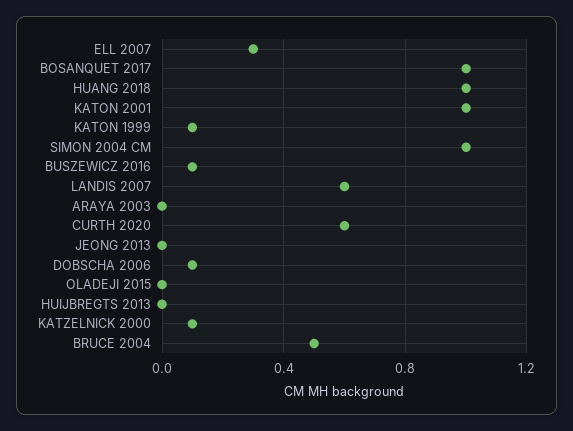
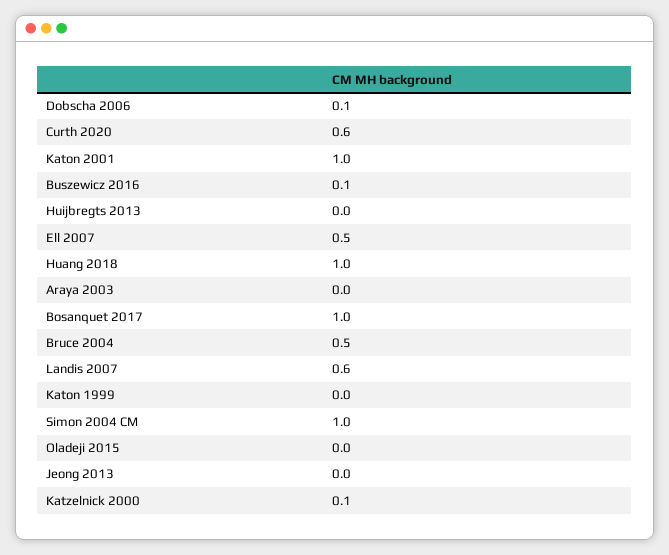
  {
-   "ELL 2007": 0.3,
+   "ELL 2007": 0.5,
    "BOSANQUET 2017": 1,
    "HUANG 2018": 1,
    "KATON 2001": 1,
-   "KATON 1999": 0.1,
+   "KATON 1999": 0,
    "SIMON 2004 CM": 1,
    "BUSZEWICZ 2016": 0.1,
    "LANDIS 2007": 0.6,
    "ARAYA 2003": 0,
    "CURTH 2020": 0.6,
    "JEONG 2013": 0,
    "DOBSCHA 2006": 0.1,
    "OLADEJI 2015": 0,
    "HUIJBREGTS 2013": 0,
    "KATZELNICK 2000": 0.1,
    "BRUCE 2004": 0.5
  }

